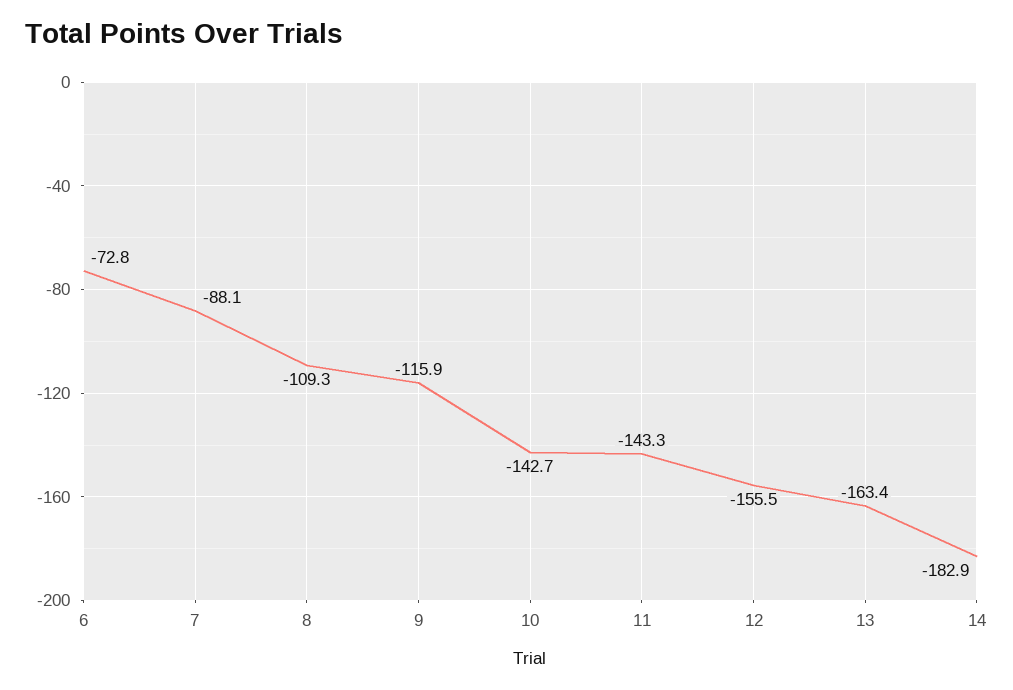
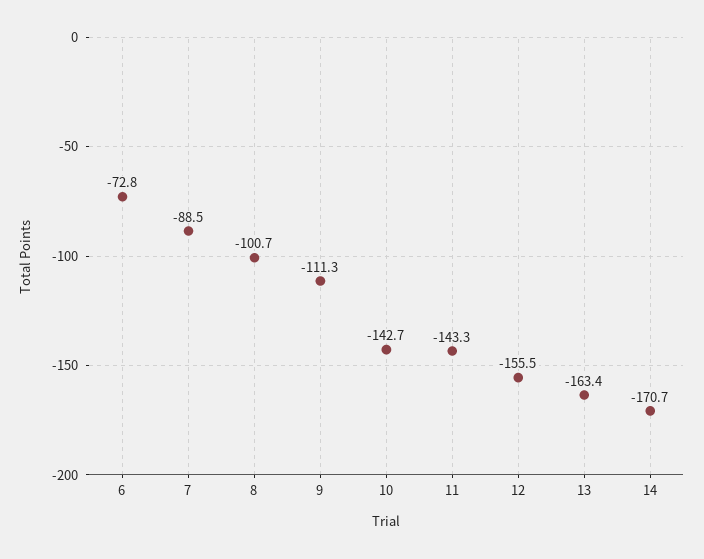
  {
    "6": -72.8,
-   "7": -88.1,
+   "7": -88.5,
-   "8": -109.3,
+   "8": -100.7,
-   "9": -115.9,
+   "9": -111.3,
    "10": -142.7,
    "11": -143.3,
    "12": -155.5,
    "13": -163.4,
-   "14": -182.9
+   "14": -170.7
  }

